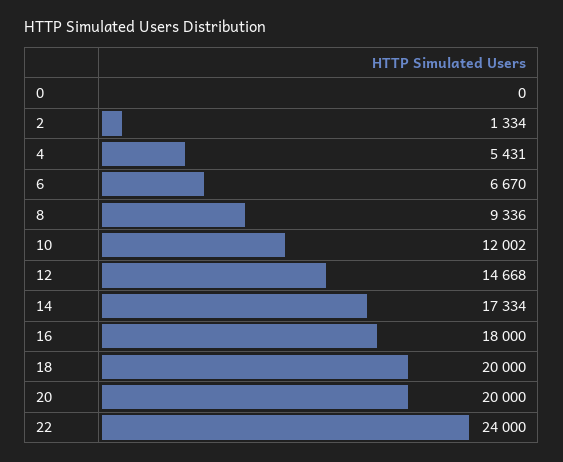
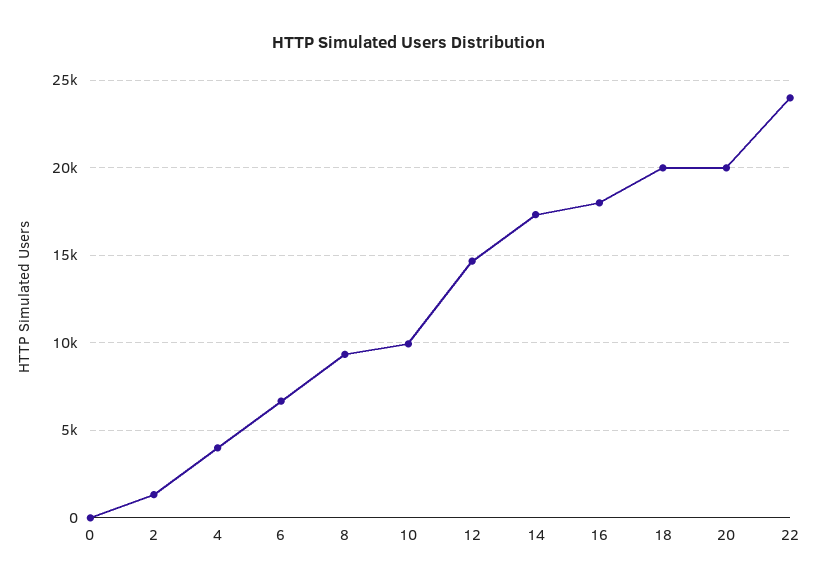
  {
    "0": 0,
    "2": 1334,
-   "4": 5431,
+   "4": 4000,
    "6": 6670,
    "8": 9336,
-   "10": 12002,
+   "10": 10000,
    "12": 14668,
    "14": 17334,
    "16": 18000,
    "18": 20000,
    "20": 20000,
    "22": 24000
  }

